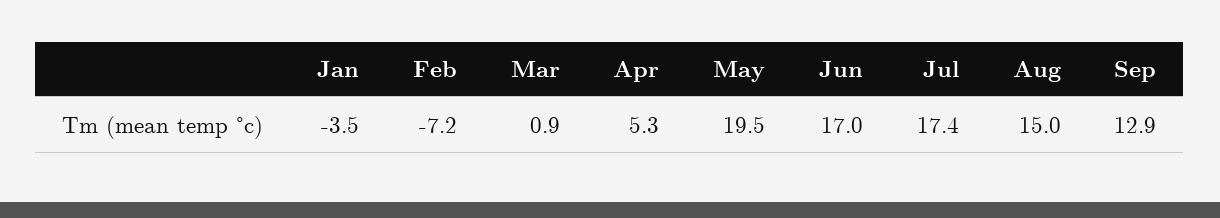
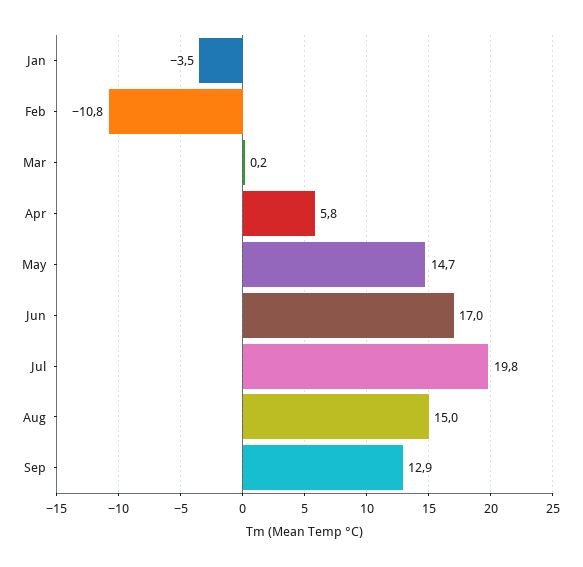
  {
    "Jan": -3.5,
-   "Feb": -7.2,
+   "Feb": -10.8,
-   "Mar": 0.9,
+   "Mar": 0.2,
-   "Apr": 5.3,
+   "Apr": 5.8,
-   "May": 19.5,
+   "May": 14.7,
    "Jun": 17,
-   "Jul": 17.4,
+   "Jul": 19.8,
    "Aug": 15,
    "Sep": 12.9
  }

